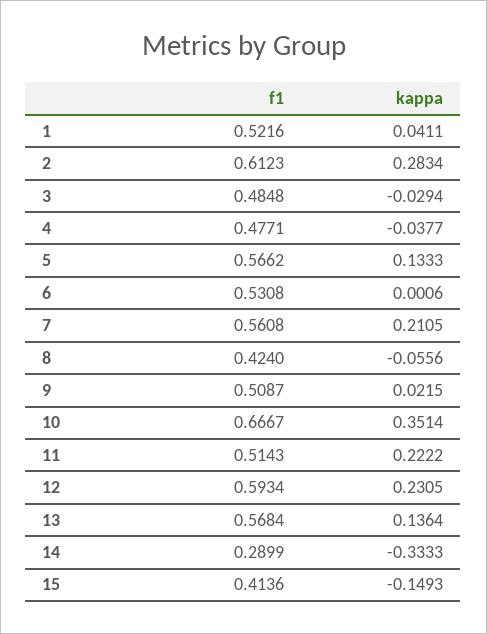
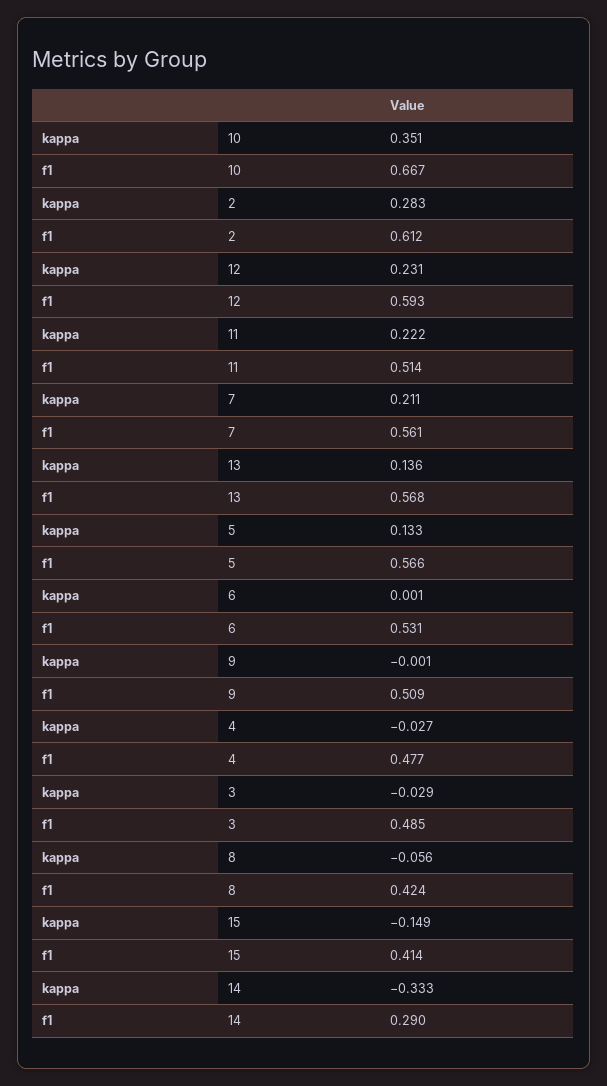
  {
    "f1": {
-     "1": 0.5216,
      "2": 0.6123,
      "3": 0.4848,
      "4": 0.4771,
      "5": 0.5662,
      "6": 0.5308,
      "7": 0.5608,
      "8": 0.424,
      "9": 0.5087,
      "10": 0.6667,
      "11": 0.5143,
      "12": 0.5934,
      "13": 0.5684,
      "14": 0.2899,
      "15": 0.4136
    },
    "kappa": {
-     "1": 0.0411,
      "2": 0.2834,
      "3": -0.0294,
-     "4": -0.0377,
+     "4": -0.027,
      "5": 0.1333,
      "6": 0.0006,
      "7": 0.2105,
      "8": -0.0556,
-     "9": 0.0215,
+     "9": -0.001,
      "10": 0.3514,
      "11": 0.2222,
      "12": 0.2305,
      "13": 0.1364,
      "14": -0.3333,
      "15": -0.1493
    }
  }

